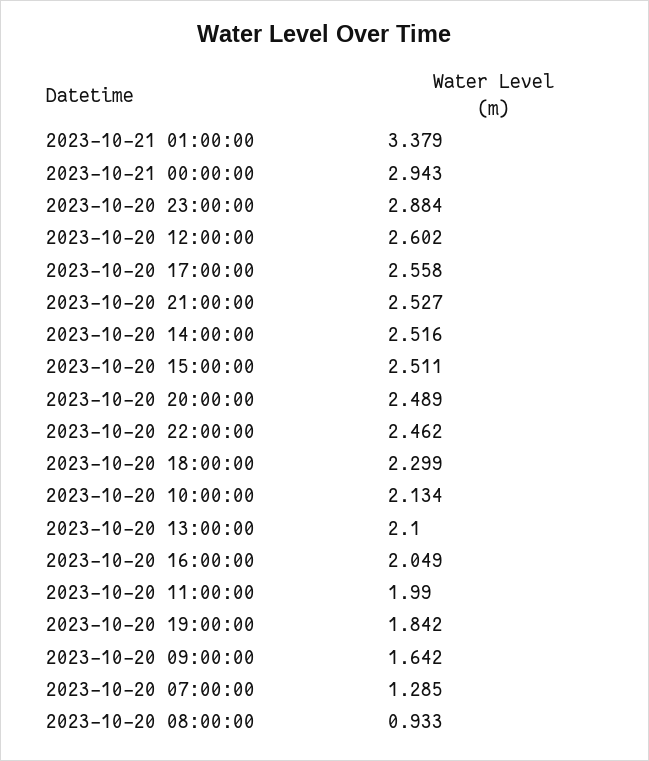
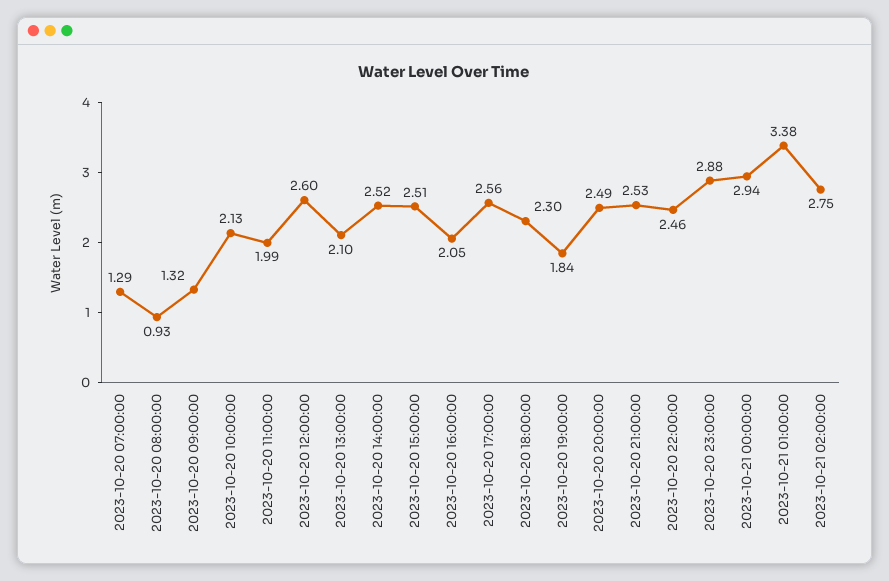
  {
    "2023-10-21 01:00:00": 3.379,
    "2023-10-21 00:00:00": 2.943,
    "2023-10-20 23:00:00": 2.884,
    "2023-10-20 12:00:00": 2.602,
    "2023-10-20 17:00:00": 2.558,
    "2023-10-20 21:00:00": 2.527,
    "2023-10-20 14:00:00": 2.516,
    "2023-10-20 15:00:00": 2.511,
    "2023-10-20 20:00:00": 2.489,
    "2023-10-20 22:00:00": 2.462,
    "2023-10-20 18:00:00": 2.299,
    "2023-10-20 10:00:00": 2.134,
    "2023-10-20 13:00:00": 2.1,
    "2023-10-20 16:00:00": 2.049,
    "2023-10-20 11:00:00": 1.99,
    "2023-10-20 19:00:00": 1.842,
-   "2023-10-20 09:00:00": 1.642,
+   "2023-10-20 09:00:00": 1.32,
    "2023-10-20 07:00:00": 1.285,
-   "2023-10-20 08:00:00": 0.933
+   "2023-10-20 08:00:00": 0.933,
+   "2023-10-21 02:00:00": 2.75
  }

